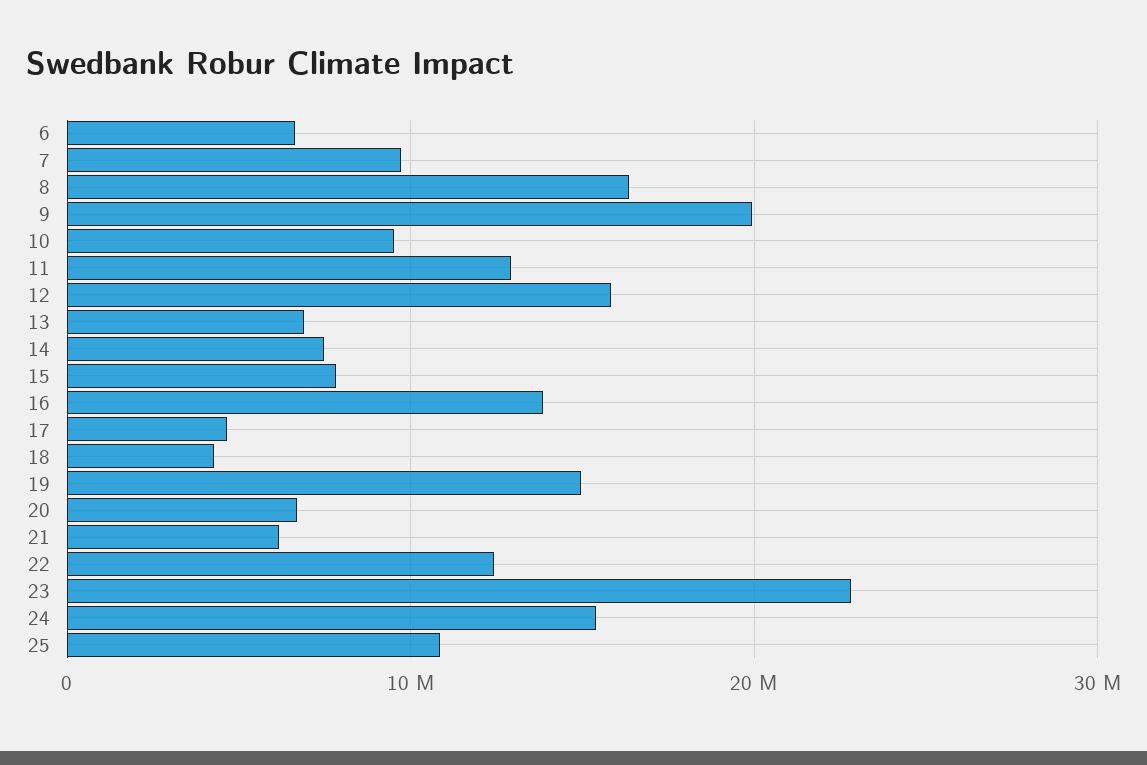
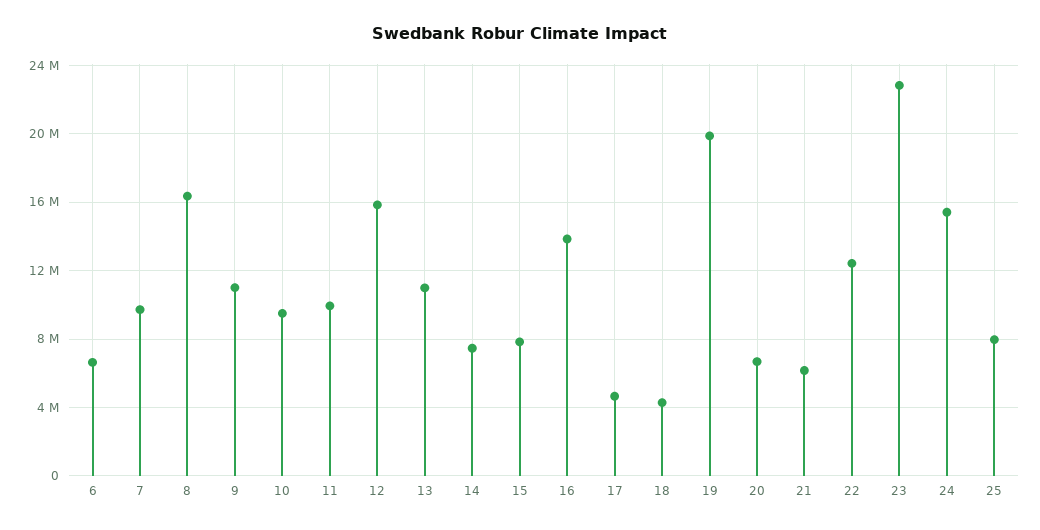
  {
    "6": 6500000,
    "7": 9500000,
    "8": 16500000,
-   "9": 20000000,
+   "9": 11000000,
    "10": 9500000,
-   "11": 13000000,
+   "11": 10000000,
    "12": 16000000,
-   "13": 7000000,
+   "13": 11000000,
    "14": 7500000,
    "15": 8000000,
    "16": 14000000,
    "17": 4500000,
    "18": 4500000,
-   "19": 15000000,
+   "19": 20000000,
    "20": 6500000,
    "21": 6000000,
    "22": 12500000,
    "23": 23000000,
    "24": 15500000,
-   "25": 11000000
+   "25": 8000000
  }

